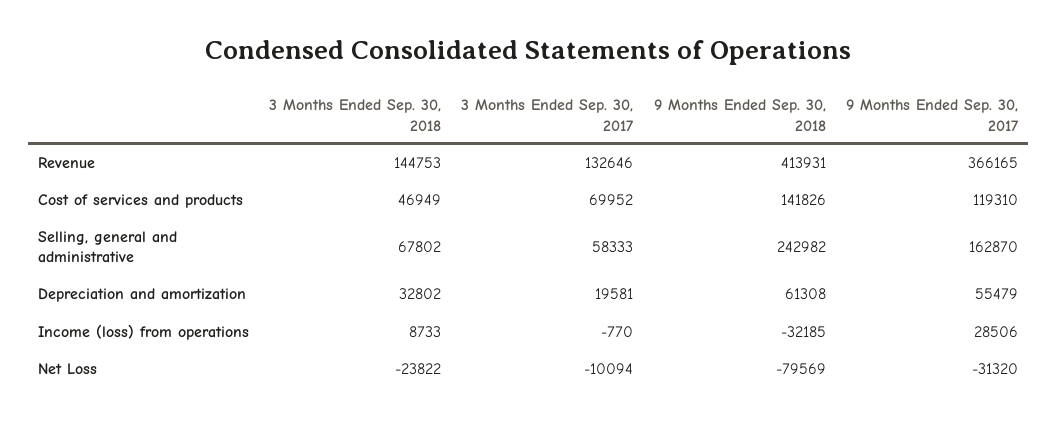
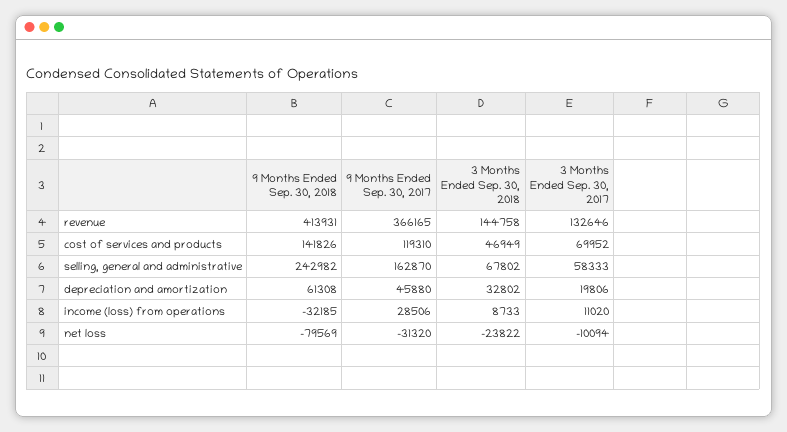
  {
    "3 Months Ended Sep. 30, 2018": {
-     "Revenue": 144753,
+     "Revenue": 144758,
      "Cost of services and products": 46949,
      "Selling, general and administrative": 67802,
      "Depreciation and amortization": 32802,
      "Income (loss) from operations": 8733,
      "Net Loss": -23822
    },
    "3 Months Ended Sep. 30, 2017": {
      "Revenue": 132646,
      "Cost of services and products": 69952,
      "Selling, general and administrative": 58333,
-     "Depreciation and amortization": 19581,
+     "Depreciation and amortization": 19806,
-     "Income (loss) from operations": -770,
+     "Income (loss) from operations": 11020,
      "Net Loss": -10094
    },
    "9 Months Ended Sep. 30, 2018": {
      "Revenue": 413931,
      "Cost of services and products": 141826,
      "Selling, general and administrative": 242982,
      "Depreciation and amortization": 61308,
      "Income (loss) from operations": -32185,
      "Net Loss": -79569
    },
    "9 Months Ended Sep. 30, 2017": {
      "Revenue": 366165,
      "Cost of services and products": 119310,
      "Selling, general and administrative": 162870,
-     "Depreciation and amortization": 55479,
+     "Depreciation and amortization": 45880,
      "Income (loss) from operations": 28506,
      "Net Loss": -31320
    }
  }

